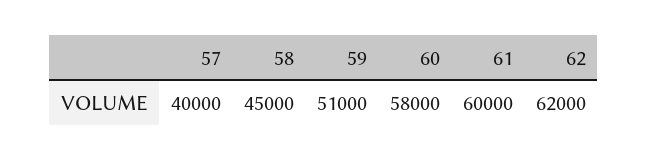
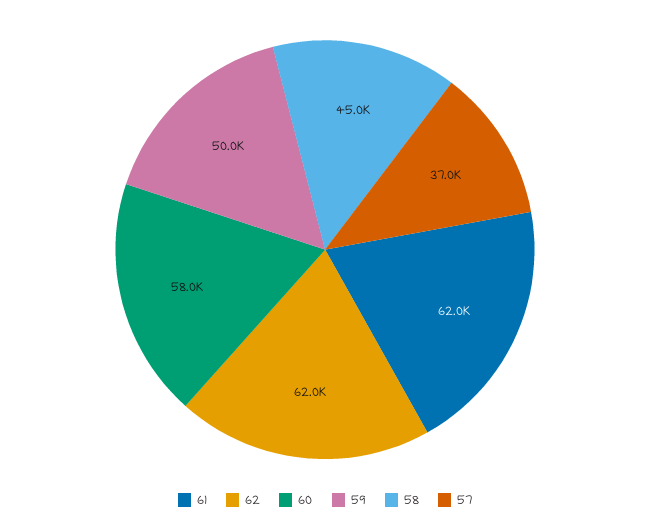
  {
-   "57": 40000,
+   "57": 37000,
    "58": 45000,
-   "59": 51000,
+   "59": 50000,
    "60": 58000,
-   "61": 60000,
+   "61": 62000,
    "62": 62000
  }

